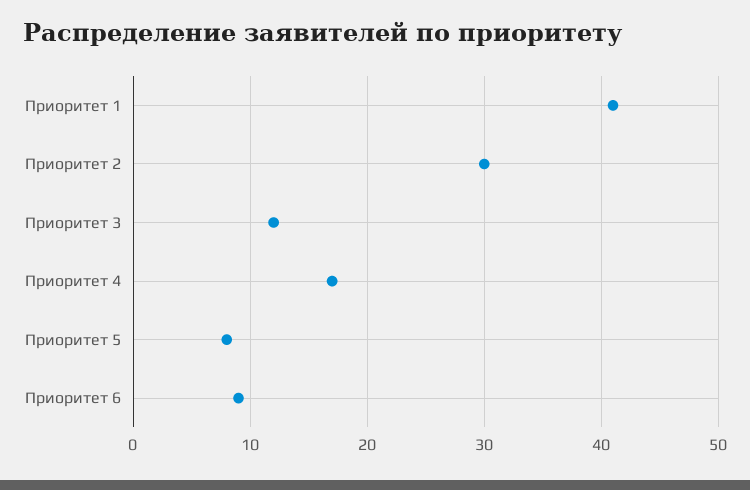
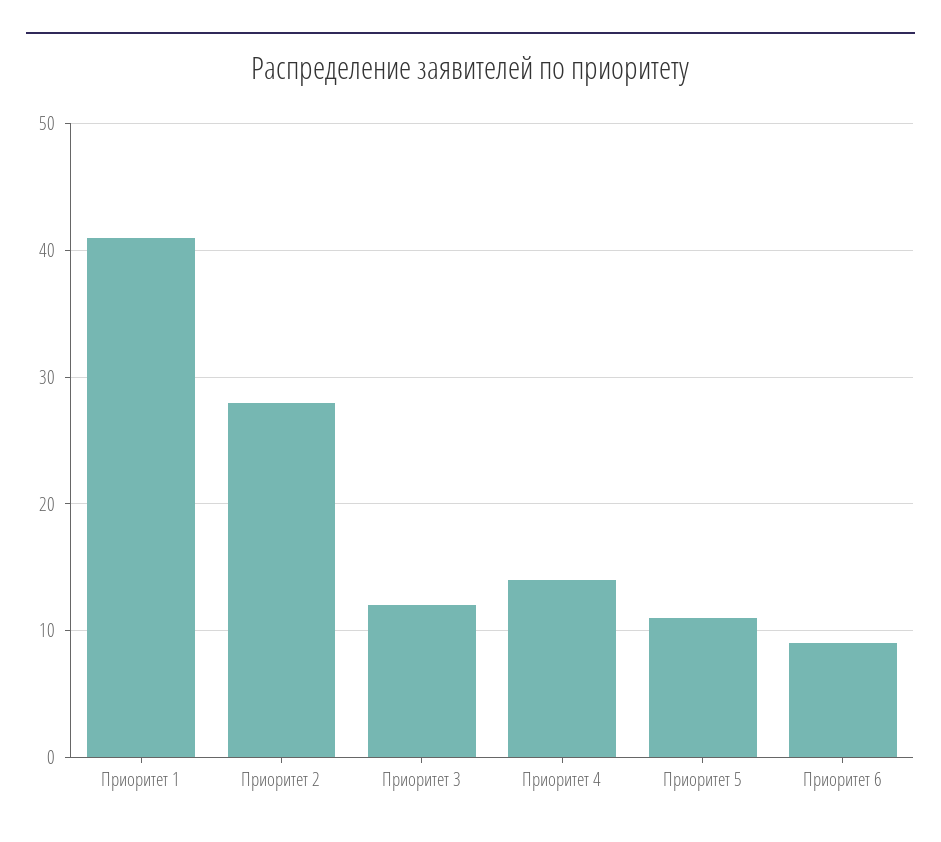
  {
    "Приоритет 1": 41,
-   "Приоритет 2": 30,
+   "Приоритет 2": 28,
    "Приоритет 3": 12,
-   "Приоритет 4": 17,
+   "Приоритет 4": 14,
-   "Приоритет 5": 8,
+   "Приоритет 5": 11,
    "Приоритет 6": 9
  }

